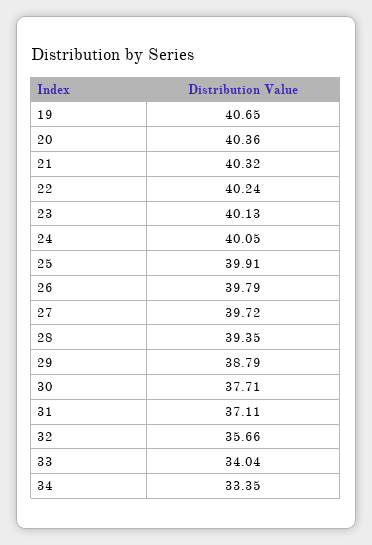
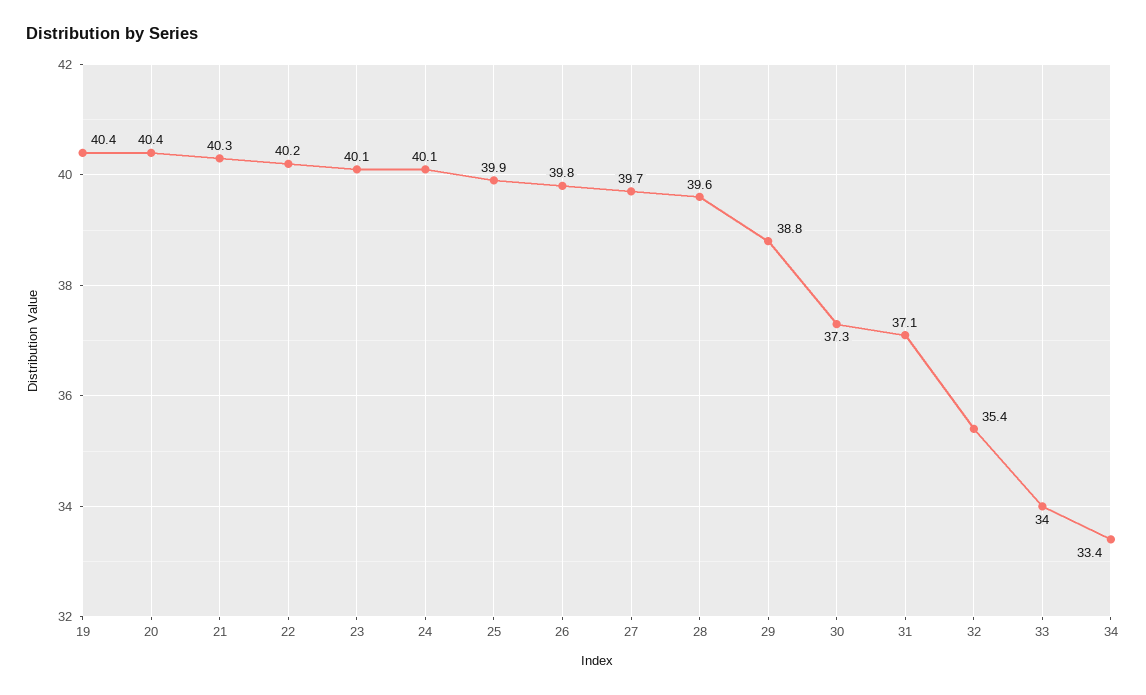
  {
-   "19": 40.65,
+   "19": 40.4,
    "20": 40.36,
    "21": 40.32,
    "22": 40.24,
    "23": 40.13,
    "24": 40.05,
    "25": 39.91,
    "26": 39.79,
    "27": 39.72,
-   "28": 39.35,
+   "28": 39.6,
    "29": 38.79,
-   "30": 37.71,
+   "30": 37.3,
    "31": 37.11,
-   "32": 35.66,
+   "32": 35.4,
    "33": 34.04,
    "34": 33.35
  }

